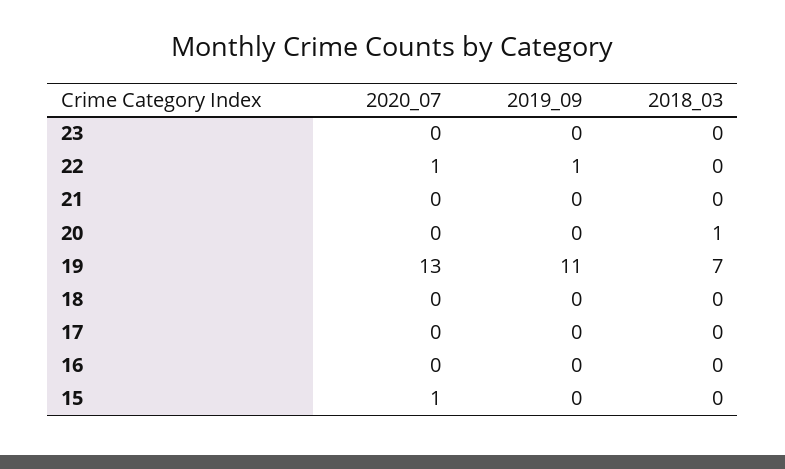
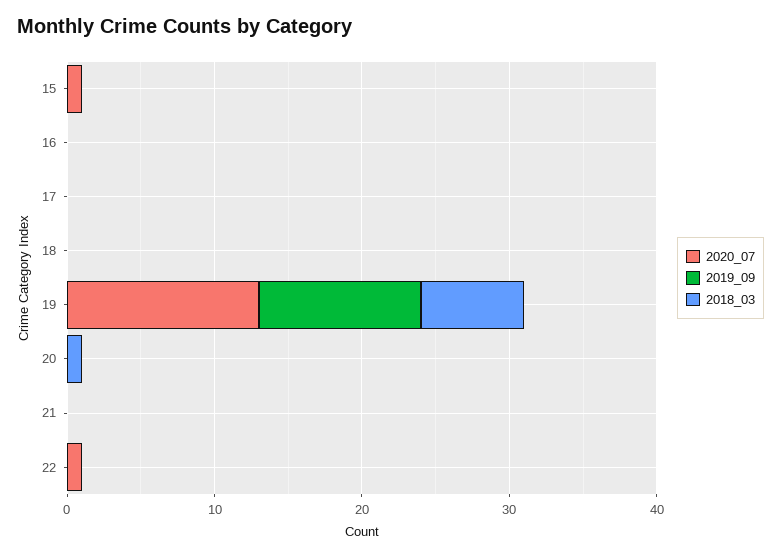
  {
    "2020_07": {
-     "23": 0,
      "22": 1,
      "21": 0,
      "20": 0,
      "19": 13,
      "18": 0,
      "17": 0,
      "16": 0,
      "15": 1
    },
    "2019_09": {
-     "23": 0,
-     "22": 1,
+     "22": 0,
      "21": 0,
      "20": 0,
      "19": 11,
      "18": 0,
      "17": 0,
      "16": 0,
      "15": 0
    },
    "2018_03": {
-     "23": 0,
      "22": 0,
      "21": 0,
      "20": 1,
      "19": 7,
      "18": 0,
      "17": 0,
      "16": 0,
      "15": 0
    }
  }

